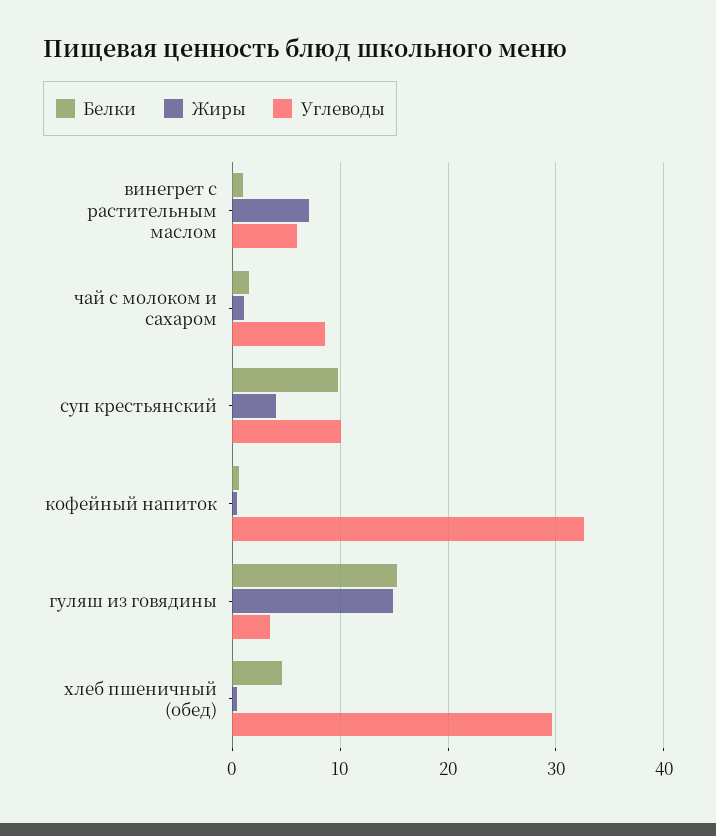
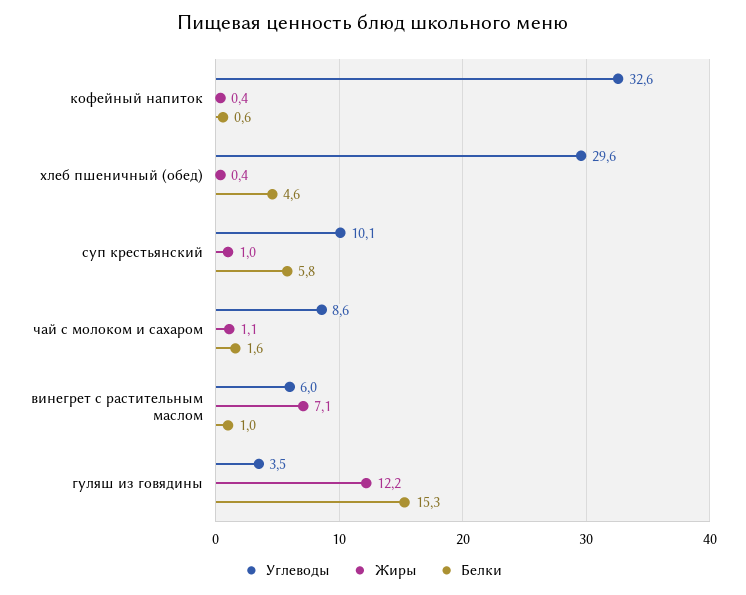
  {
    "Белки": {
      "винегрет с растительным маслом": 1,
      "чай с молоком и сахаром": 1.6,
-     "суп крестьянский": 10,
+     "суп крестьянский": 5.8,
      "кофейный напиток": 0.6,
      "гуляш из говядины": 15.3,
      "хлеб пшеничный (обед)": 4.6
    },
    "Жиры": {
      "винегрет с растительным маслом": 7.1,
      "чай с молоком и сахаром": 1.1,
-     "суп крестьянский": 4,
+     "суп крестьянский": 1,
      "кофейный напиток": 0.4,
-     "гуляш из говядины": 15,
+     "гуляш из говядины": 12.2,
      "хлеб пшеничный (обед)": 0.4
    },
    "Углеводы": {
      "винегрет с растительным маслом": 6,
      "чай с молоком и сахаром": 8.6,
      "суп крестьянский": 10.1,
      "кофейный напиток": 32.6,
      "гуляш из говядины": 3.5,
      "хлеб пшеничный (обед)": 29.6
    }
  }

